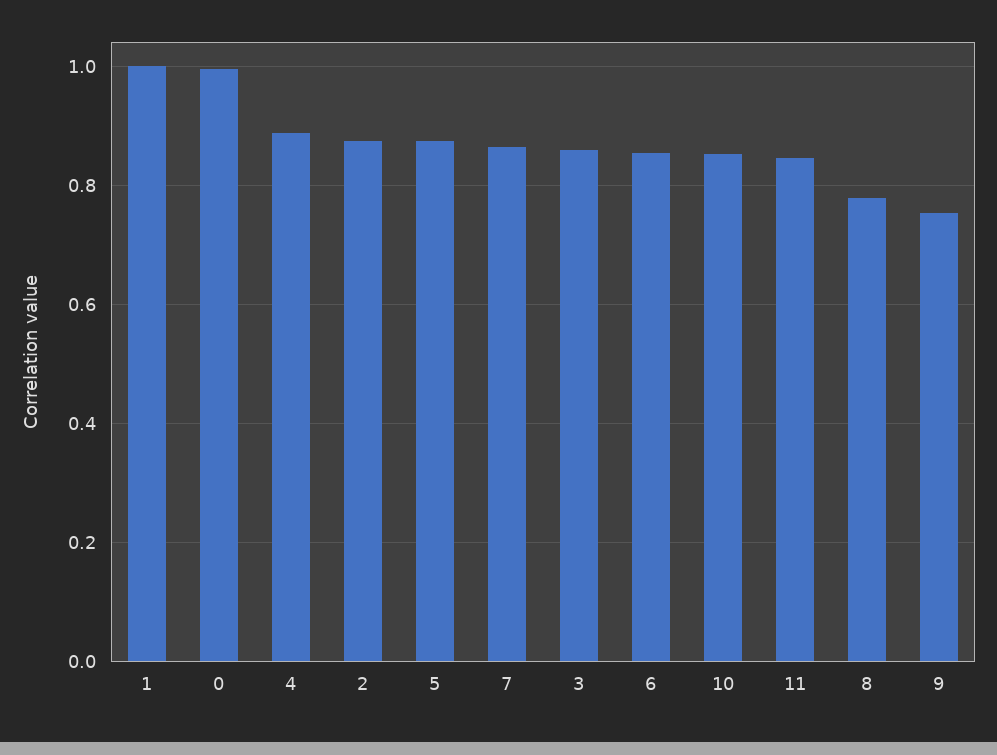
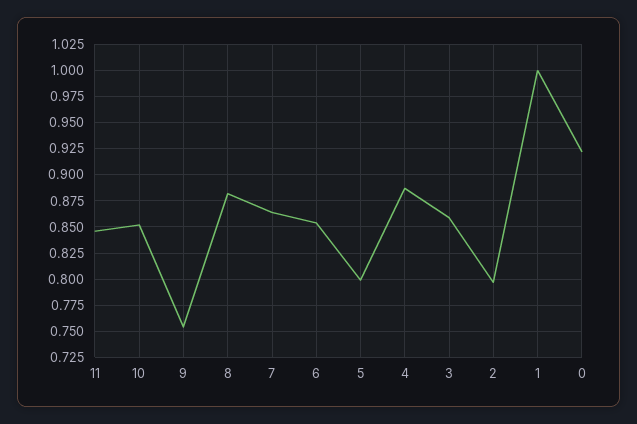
  {
    "1": 1,
-   "0": 1,
+   "0": 0.925,
    "4": 0.88,
-   "2": 0.88,
+   "2": 0.8,
-   "5": 0.88,
+   "5": 0.8,
    "7": 0.86,
    "3": 0.86,
    "6": 0.86,
    "10": 0.86,
    "11": 0.84,
-   "8": 0.78,
+   "8": 0.875,
    "9": 0.76
  }

